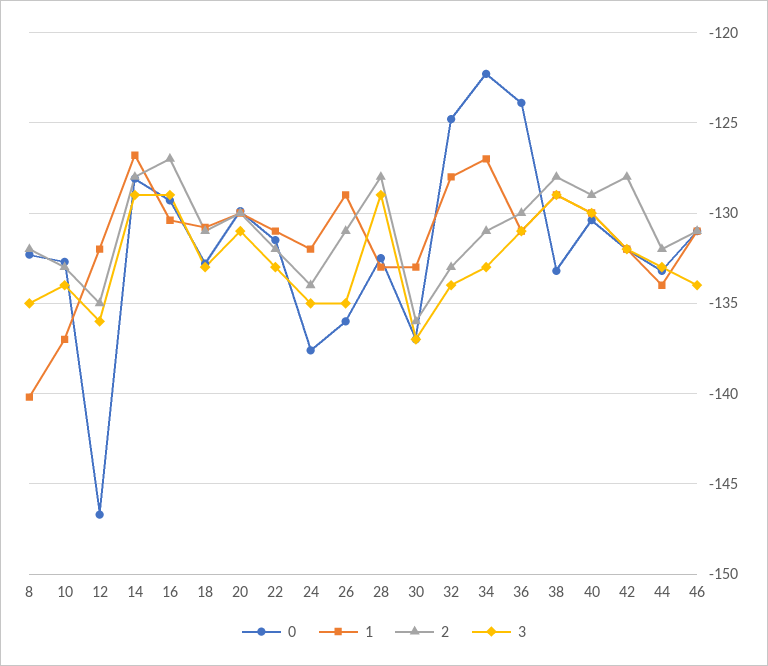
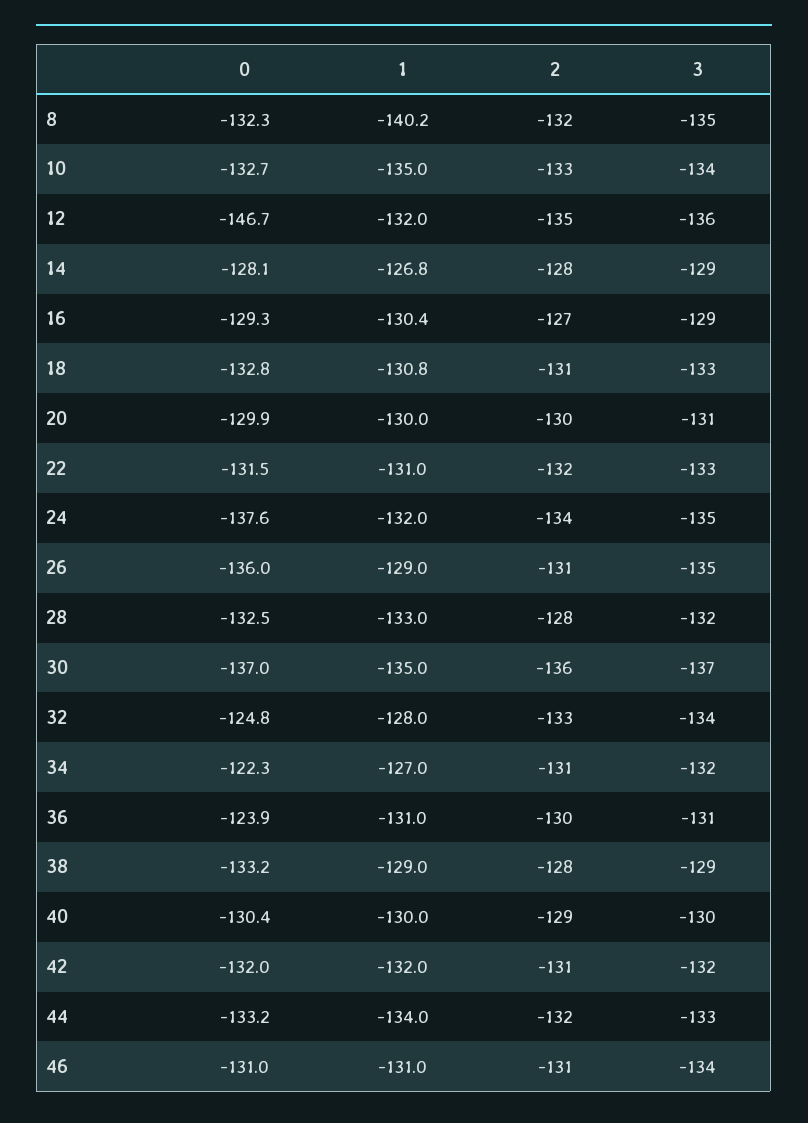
  {
    "0": {
      "8": -132.3,
      "10": -132.7,
      "12": -146.7,
      "14": -128.1,
      "16": -129.3,
      "18": -132.8,
      "20": -129.9,
      "22": -131.5,
      "24": -137.6,
      "26": -136,
      "28": -132.5,
      "30": -137,
      "32": -124.8,
      "34": -122.3,
      "36": -123.9,
      "38": -133.2,
      "40": -130.4,
      "42": -132,
      "44": -133.2,
      "46": -131
    },
    "1": {
      "8": -140.2,
-     "10": -137,
+     "10": -135,
      "12": -132,
      "14": -126.8,
      "16": -130.4,
      "18": -130.8,
      "20": -130,
      "22": -131,
      "24": -132,
      "26": -129,
      "28": -133,
-     "30": -133,
+     "30": -135,
      "32": -128,
      "34": -127,
      "36": -131,
      "38": -129,
      "40": -130,
      "42": -132,
      "44": -134,
      "46": -131
    },
    "2": {
      "8": -132,
      "10": -133,
      "12": -135,
      "14": -128,
      "16": -127,
      "18": -131,
      "20": -130,
      "22": -132,
      "24": -134,
      "26": -131,
      "28": -128,
      "30": -136,
      "32": -133,
      "34": -131,
      "36": -130,
      "38": -128,
      "40": -129,
-     "42": -128,
+     "42": -131,
      "44": -132,
      "46": -131
    },
    "3": {
      "8": -135,
      "10": -134,
      "12": -136,
      "14": -129,
      "16": -129,
      "18": -133,
      "20": -131,
      "22": -133,
      "24": -135,
      "26": -135,
-     "28": -129,
+     "28": -132,
      "30": -137,
      "32": -134,
-     "34": -133,
+     "34": -132,
      "36": -131,
      "38": -129,
      "40": -130,
      "42": -132,
      "44": -133,
      "46": -134
    }
  }

